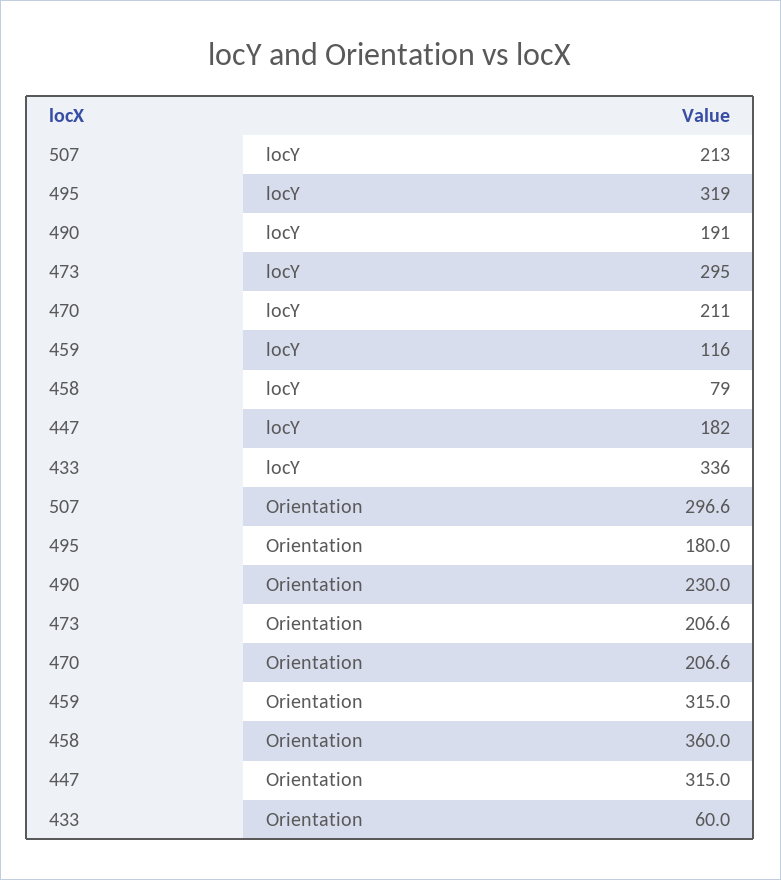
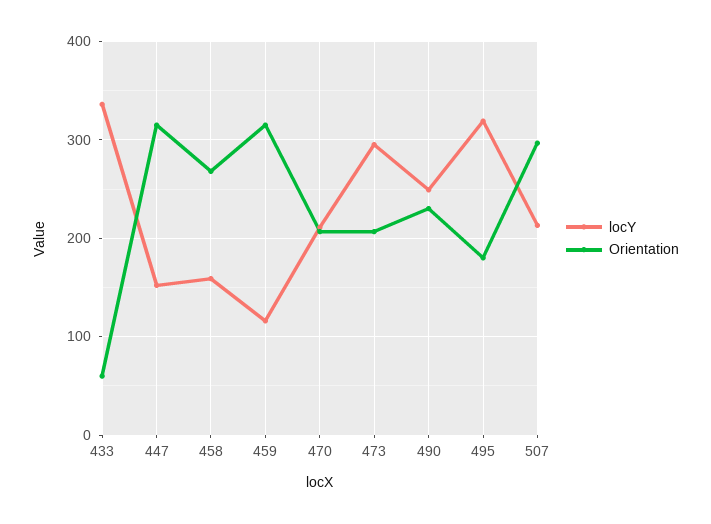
  {
    "locY": {
      "507": 213,
      "495": 319,
-     "490": 191,
+     "490": 250,
      "473": 295,
      "470": 211,
      "459": 116,
-     "458": 79,
+     "458": 160,
-     "447": 182,
+     "447": 150,
      "433": 336
    },
    "Orientation": {
      "507": 296.6,
      "495": 180,
      "490": 230,
      "473": 206.6,
      "470": 206.6,
      "459": 315,
-     "458": 360,
+     "458": 270,
      "447": 315,
      "433": 60
    }
  }

